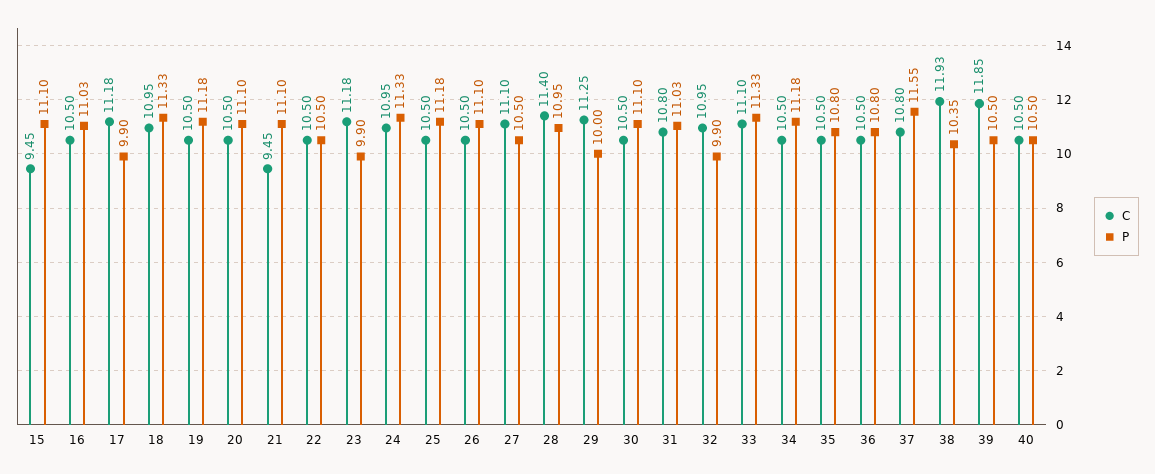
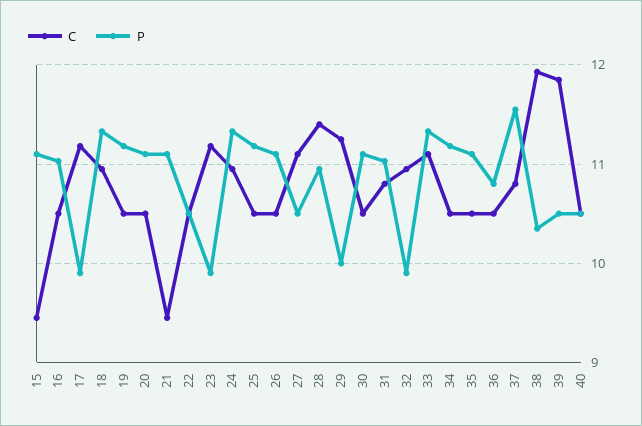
  {
    "C": {
      "15": 9.45,
      "16": 10.5,
      "17": 11.18,
      "18": 10.95,
      "19": 10.5,
      "20": 10.5,
      "21": 9.45,
      "22": 10.5,
      "23": 11.18,
      "24": 10.95,
      "25": 10.5,
      "26": 10.5,
      "27": 11.1,
      "28": 11.4,
      "29": 11.25,
      "30": 10.5,
      "31": 10.8,
      "32": 10.95,
      "33": 11.1,
      "34": 10.5,
      "35": 10.5,
      "36": 10.5,
      "37": 10.8,
      "38": 11.93,
      "39": 11.85,
      "40": 10.5
    },
    "P": {
      "15": 11.1,
      "16": 11.03,
      "17": 9.9,
      "18": 11.33,
      "19": 11.18,
      "20": 11.1,
      "21": 11.1,
      "22": 10.5,
      "23": 9.9,
      "24": 11.33,
      "25": 11.18,
      "26": 11.1,
      "27": 10.5,
      "28": 10.95,
      "29": 10,
      "30": 11.1,
      "31": 11.03,
      "32": 9.9,
      "33": 11.33,
      "34": 11.18,
-     "35": 10.8,
+     "35": 11.1,
      "36": 10.8,
      "37": 11.55,
      "38": 10.35,
      "39": 10.5,
      "40": 10.5
    }
  }

